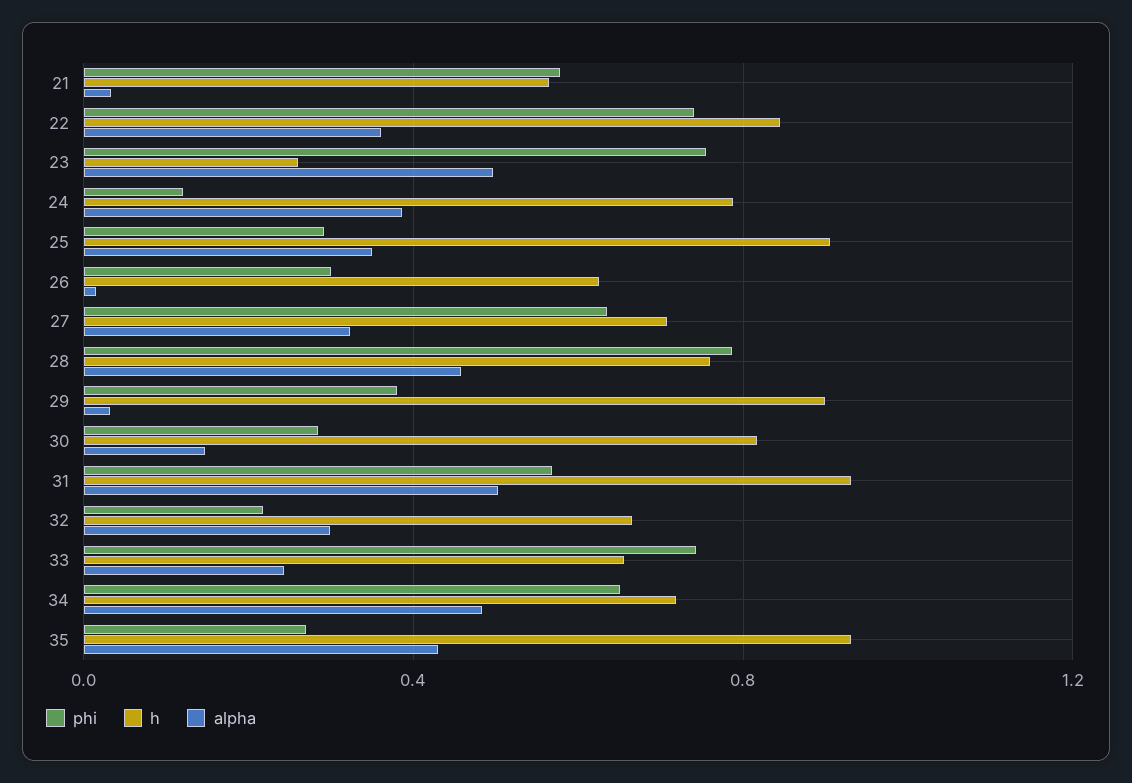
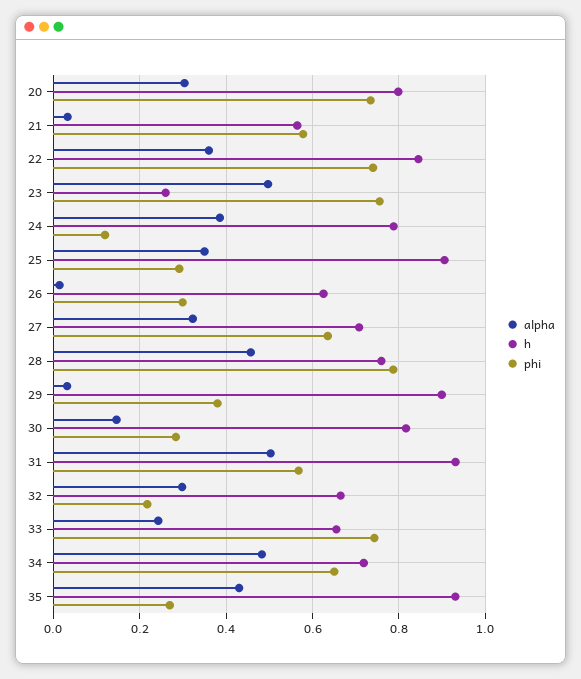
  {
    "phi": {
      "21": 0.58,
      "22": 0.74,
      "23": 0.76,
      "24": 0.12,
      "25": 0.3,
      "26": 0.3,
      "27": 0.64,
      "28": 0.78,
      "29": 0.38,
      "30": 0.28,
      "31": 0.56,
      "32": 0.22,
      "33": 0.74,
      "34": 0.66,
-     "35": 0.26
+     "35": 0.26,
+     "20": 0.74
    },
    "h": {
      "21": 0.56,
      "22": 0.84,
      "23": 0.26,
      "24": 0.78,
      "25": 0.9,
      "26": 0.62,
      "27": 0.7,
      "28": 0.76,
      "29": 0.9,
      "30": 0.82,
      "31": 0.94,
      "32": 0.66,
      "33": 0.66,
      "34": 0.72,
-     "35": 0.94
+     "35": 0.94,
+     "20": 0.8
    },
    "alpha": {
      "21": 0.04,
      "22": 0.36,
      "23": 0.5,
      "24": 0.38,
      "25": 0.36,
      "26": 0.02,
      "27": 0.32,
      "28": 0.46,
      "29": 0.04,
      "30": 0.14,
      "31": 0.5,
      "32": 0.3,
      "33": 0.24,
      "34": 0.48,
-     "35": 0.44
+     "35": 0.44,
+     "20": 0.3
    }
  }

